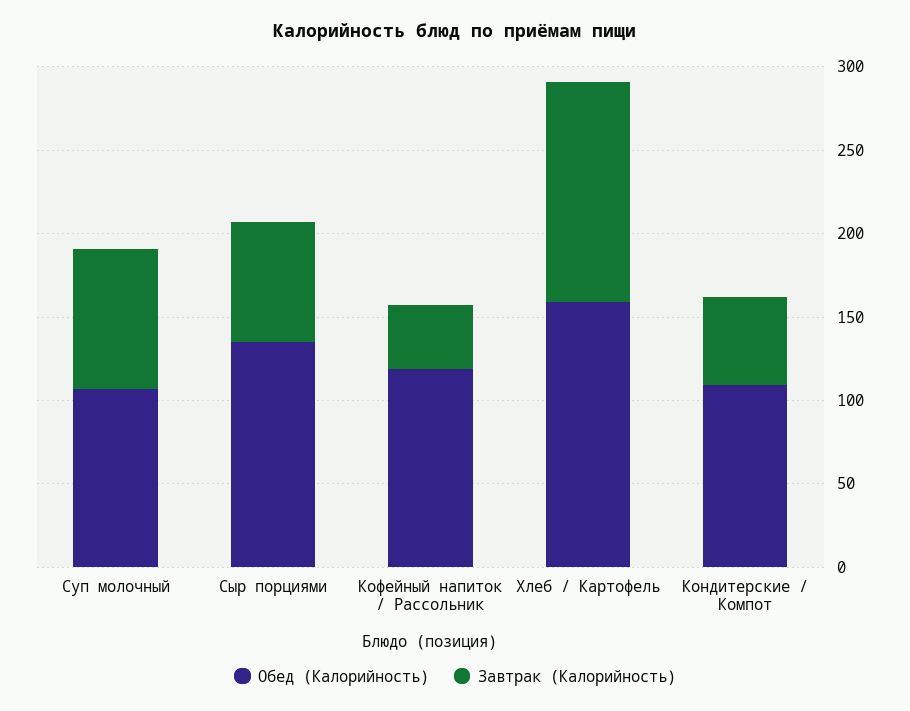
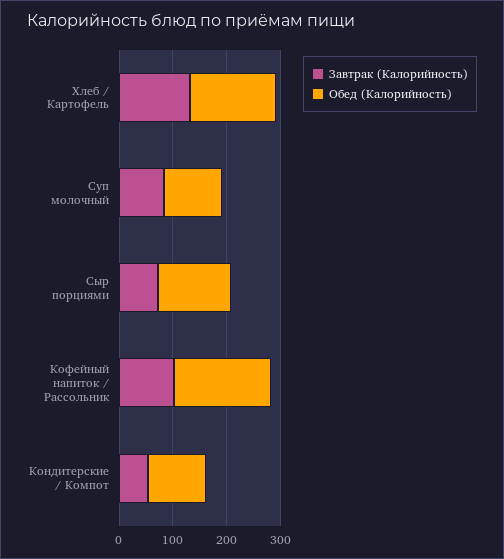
  {
    "Обед (Калорийность)": {
      "Суп молочный": 110,
      "Сыр порциями": 140,
-     "Кофейный напиток / Рассольник": 120,
+     "Кофейный напиток / Рассольник": 180,
      "Хлеб / Картофель": 160,
      "Кондитерские / Компот": 110
    },
    "Завтрак (Калорийность)": {
      "Суп молочный": 80,
      "Сыр порциями": 70,
-     "Кофейный напиток / Рассольник": 40,
+     "Кофейный напиток / Рассольник": 100,
      "Хлеб / Картофель": 130,
      "Кондитерские / Компот": 50
    }
  }

